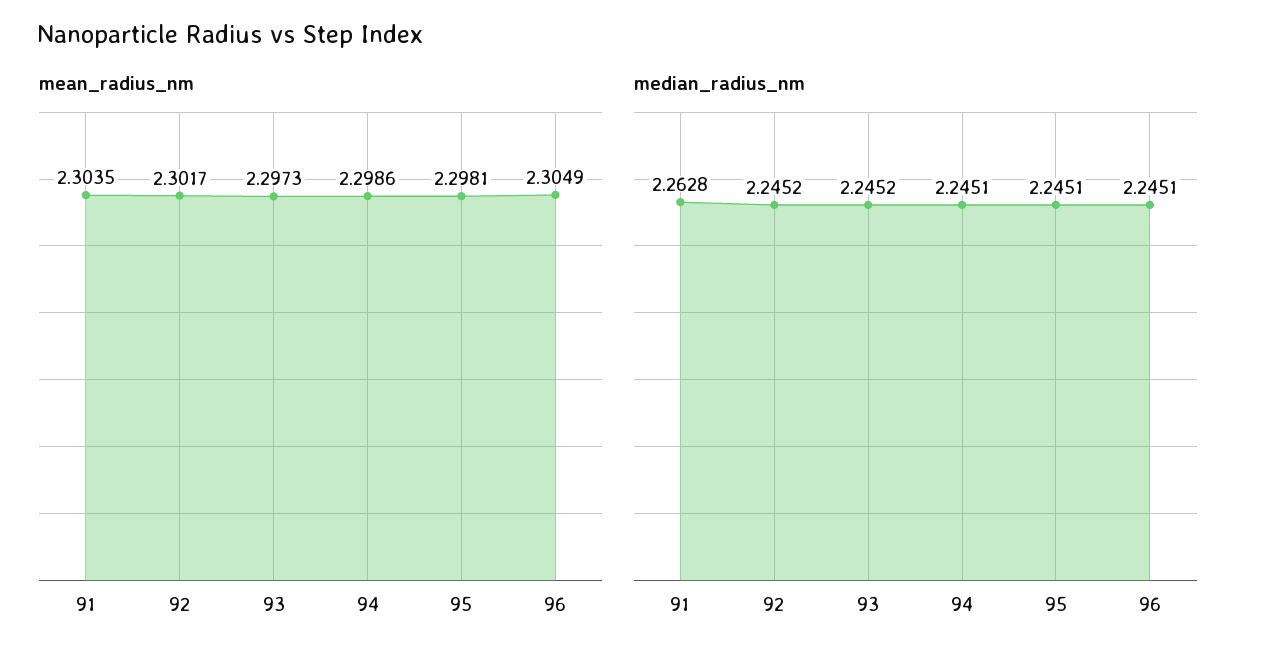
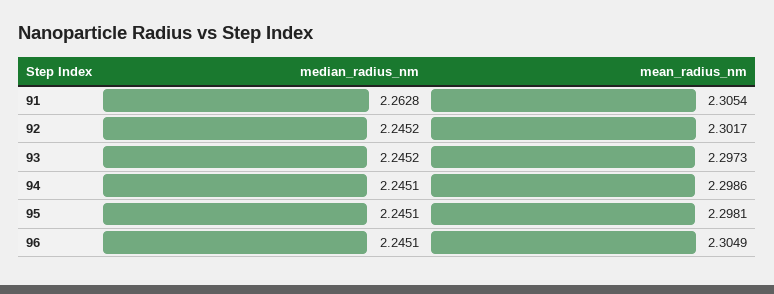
  {
    "mean_radius_nm": {
-     "91": 2.3035,
+     "91": 2.3054,
      "92": 2.3017,
      "93": 2.2973,
      "94": 2.2986,
      "95": 2.2981,
      "96": 2.3049
    },
    "median_radius_nm": {
      "91": 2.2628,
      "92": 2.2452,
      "93": 2.2452,
      "94": 2.2451,
      "95": 2.2451,
      "96": 2.2451
    }
  }

